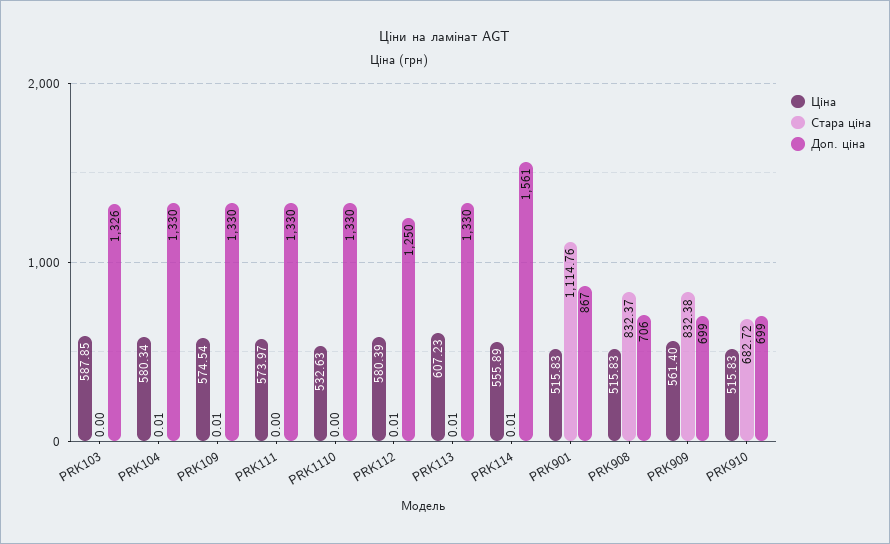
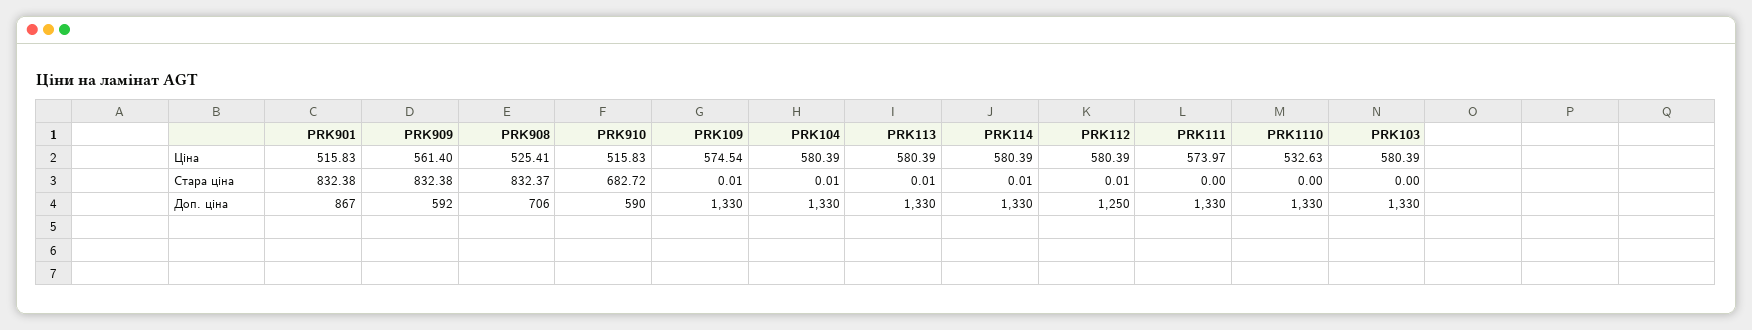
  {
    "Ціна": {
-     "PRK103": 587.85,
+     "PRK103": 580.39,
-     "PRK104": 580.34,
+     "PRK104": 580.39,
      "PRK109": 574.54,
      "PRK111": 573.97,
      "PRK1110": 532.63,
      "PRK112": 580.39,
-     "PRK113": 607.23,
+     "PRK113": 580.39,
-     "PRK114": 555.89,
+     "PRK114": 580.39,
      "PRK901": 515.83,
-     "PRK908": 515.83,
+     "PRK908": 525.41,
      "PRK909": 561.4,
      "PRK910": 515.83
    },
    "Стара ціна": {
      "PRK103": 0,
      "PRK104": 0.01,
      "PRK109": 0.01,
      "PRK111": 0,
      "PRK1110": 0,
      "PRK112": 0.01,
      "PRK113": 0.01,
      "PRK114": 0.01,
-     "PRK901": 1114.76,
+     "PRK901": 832.38,
      "PRK908": 832.37,
      "PRK909": 832.38,
      "PRK910": 682.72
    },
    "Доп. ціна": {
-     "PRK103": 1326,
+     "PRK103": 1330,
      "PRK104": 1330,
      "PRK109": 1330,
      "PRK111": 1330,
      "PRK1110": 1330,
      "PRK112": 1250,
      "PRK113": 1330,
-     "PRK114": 1561,
+     "PRK114": 1330,
      "PRK901": 867,
      "PRK908": 706,
-     "PRK909": 699,
+     "PRK909": 592,
-     "PRK910": 699
+     "PRK910": 590
    }
  }

